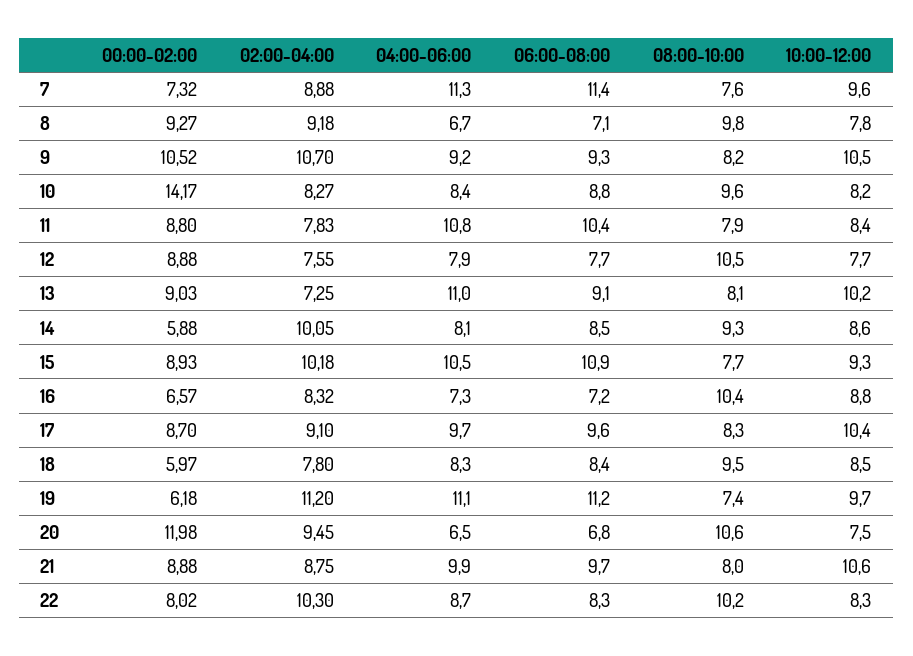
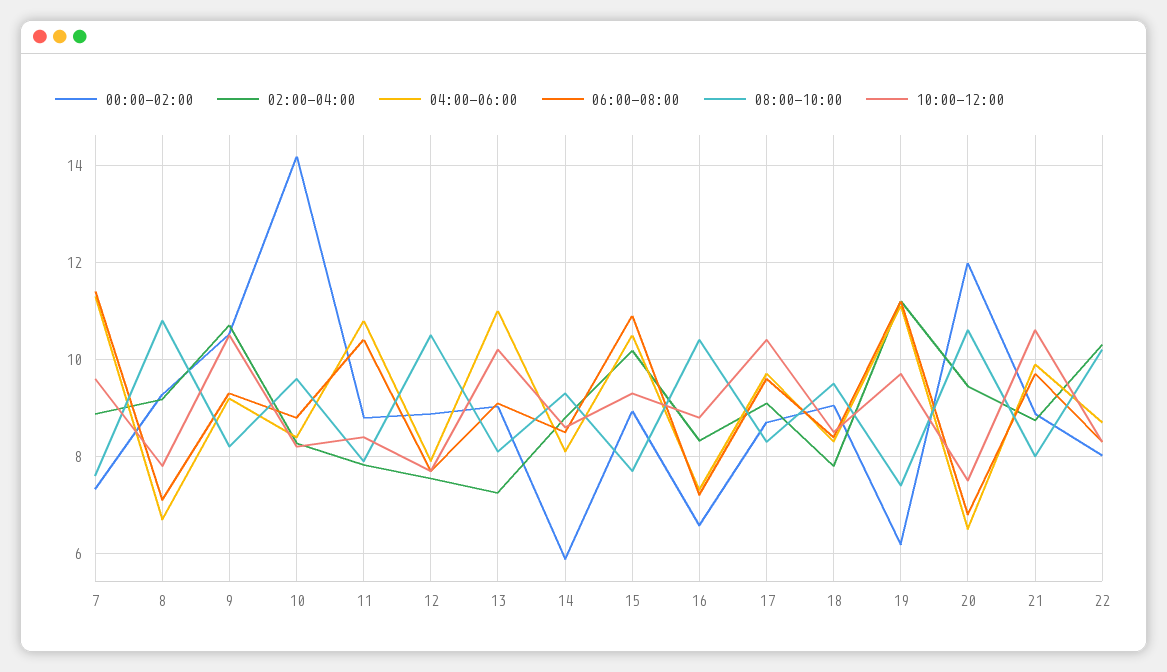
  {
    "00:00-02:00": {
      "7": 7.32,
      "8": 9.27,
      "9": 10.52,
      "10": 14.17,
      "11": 8.8,
      "12": 8.88,
      "13": 9.03,
      "14": 5.88,
      "15": 8.93,
      "16": 6.57,
      "17": 8.7,
-     "18": 5.97,
+     "18": 9,
      "19": 6.18,
      "20": 11.98,
      "21": 8.88,
      "22": 8.02
    },
    "02:00-04:00": {
      "7": 8.88,
      "8": 9.18,
      "9": 10.7,
      "10": 8.27,
      "11": 7.83,
      "12": 7.55,
      "13": 7.25,
-     "14": 10.05,
+     "14": 8.8,
      "15": 10.18,
      "16": 8.32,
      "17": 9.1,
      "18": 7.8,
      "19": 11.2,
      "20": 9.45,
      "21": 8.75,
      "22": 10.3
    },
    "04:00-06:00": {
      "7": 11.3,
      "8": 6.7,
      "9": 9.2,
      "10": 8.4,
      "11": 10.8,
      "12": 7.9,
      "13": 11,
      "14": 8.1,
      "15": 10.5,
      "16": 7.3,
      "17": 9.7,
      "18": 8.3,
      "19": 11.1,
      "20": 6.5,
      "21": 9.9,
      "22": 8.7
    },
    "06:00-08:00": {
      "7": 11.4,
      "8": 7.1,
      "9": 9.3,
      "10": 8.8,
      "11": 10.4,
      "12": 7.7,
      "13": 9.1,
      "14": 8.5,
      "15": 10.9,
      "16": 7.2,
      "17": 9.6,
      "18": 8.4,
      "19": 11.2,
      "20": 6.8,
      "21": 9.7,
      "22": 8.3
    },
    "08:00-10:00": {
      "7": 7.6,
-     "8": 9.8,
+     "8": 10.8,
      "9": 8.2,
      "10": 9.6,
      "11": 7.9,
      "12": 10.5,
      "13": 8.1,
      "14": 9.3,
      "15": 7.7,
      "16": 10.4,
      "17": 8.3,
      "18": 9.5,
      "19": 7.4,
      "20": 10.6,
      "21": 8,
      "22": 10.2
    },
    "10:00-12:00": {
      "7": 9.6,
      "8": 7.8,
      "9": 10.5,
      "10": 8.2,
      "11": 8.4,
      "12": 7.7,
      "13": 10.2,
      "14": 8.6,
      "15": 9.3,
      "16": 8.8,
      "17": 10.4,
      "18": 8.5,
      "19": 9.7,
      "20": 7.5,
      "21": 10.6,
      "22": 8.3
    }
  }

